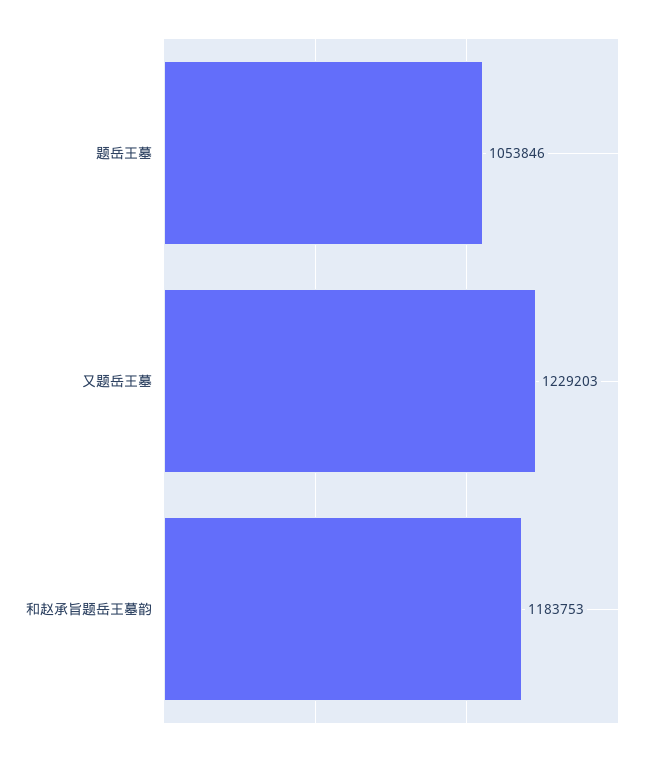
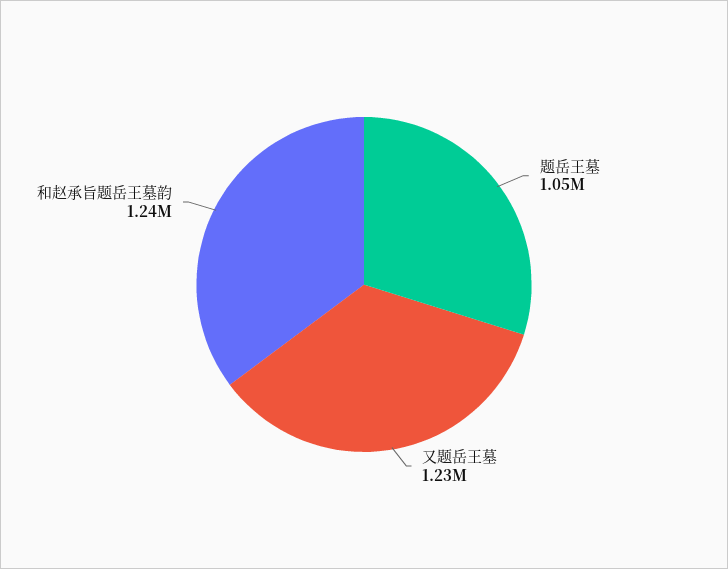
  {
    "题岳王墓": 1053846,
    "又题岳王墓": 1229203,
-   "和赵承旨题岳王墓韵": 1183753
+   "和赵承旨题岳王墓韵": 1240000
  }

